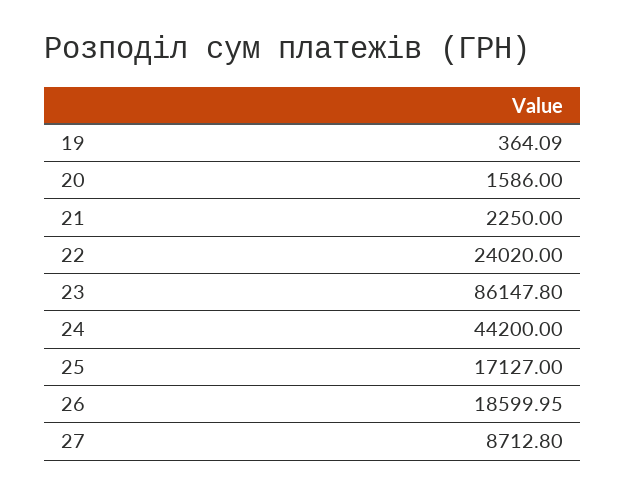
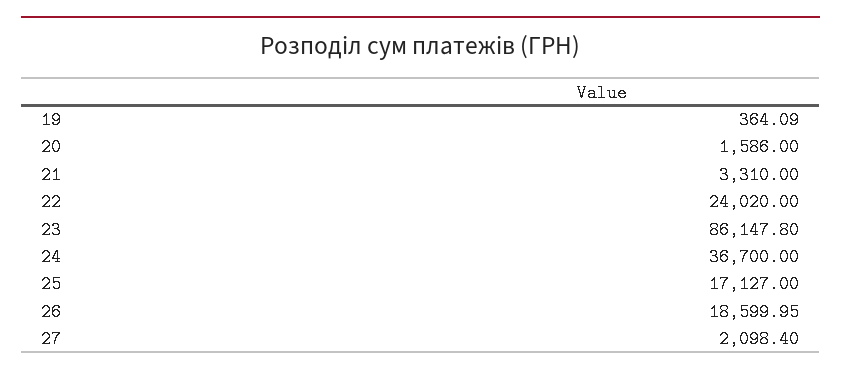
  {
    "19": 364.09,
    "20": 1586,
-   "21": 2250,
+   "21": 3310,
    "22": 24020,
    "23": 86147.8,
-   "24": 44200,
+   "24": 36700,
    "25": 17127,
    "26": 18599.95,
-   "27": 8712.8
+   "27": 2098.4
  }

